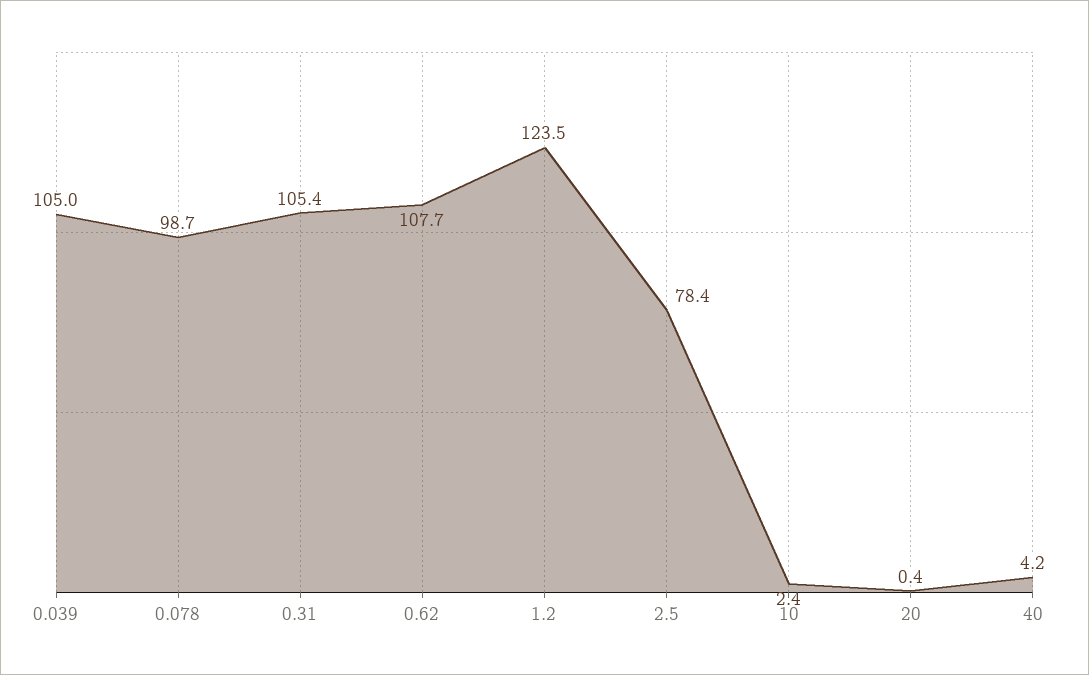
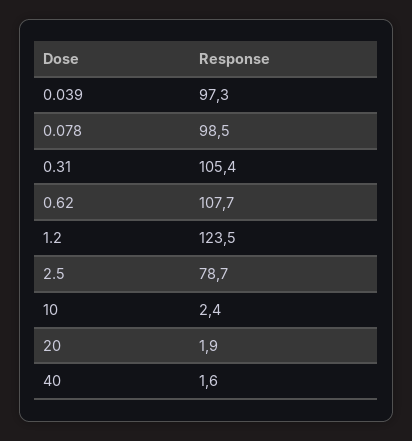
  {
-   "0.039": 105,
+   "0.039": 97.3,
-   "0.078": 98.7,
+   "0.078": 98.5,
    "0.31": 105.4,
    "0.62": 107.7,
    "1.2": 123.5,
-   "2.5": 78.4,
+   "2.5": 78.7,
    "10": 2.4,
-   "20": 0.4,
+   "20": 1.9,
-   "40": 4.2
+   "40": 1.6
  }

